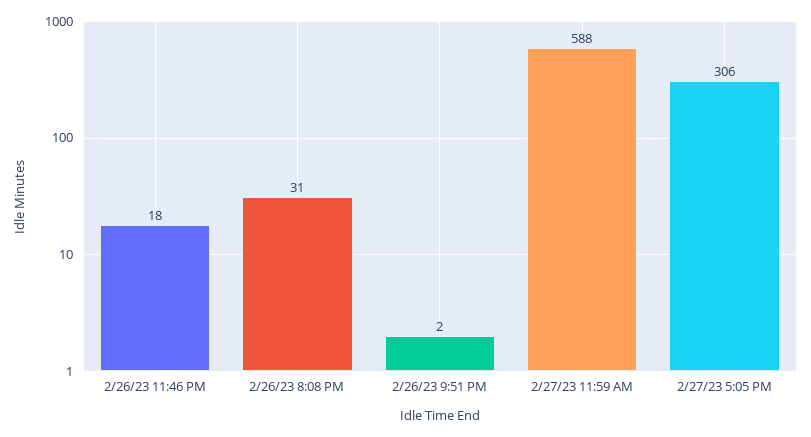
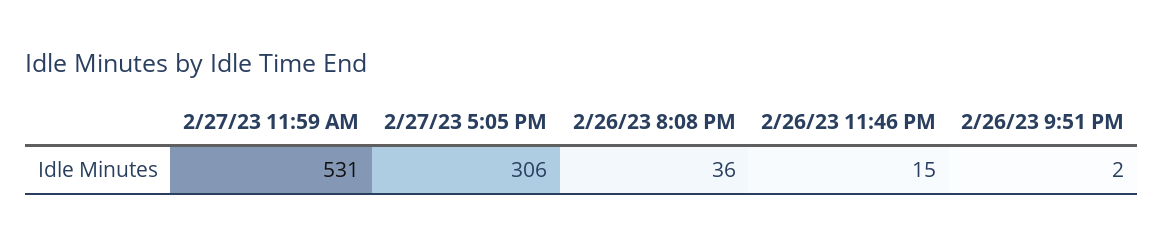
  {
-   "2/26/23 11:46 PM": 18,
+   "2/26/23 11:46 PM": 15,
-   "2/26/23 8:08 PM": 31,
+   "2/26/23 8:08 PM": 36,
    "2/26/23 9:51 PM": 2,
-   "2/27/23 11:59 AM": 588,
+   "2/27/23 11:59 AM": 531,
    "2/27/23 5:05 PM": 306
  }

